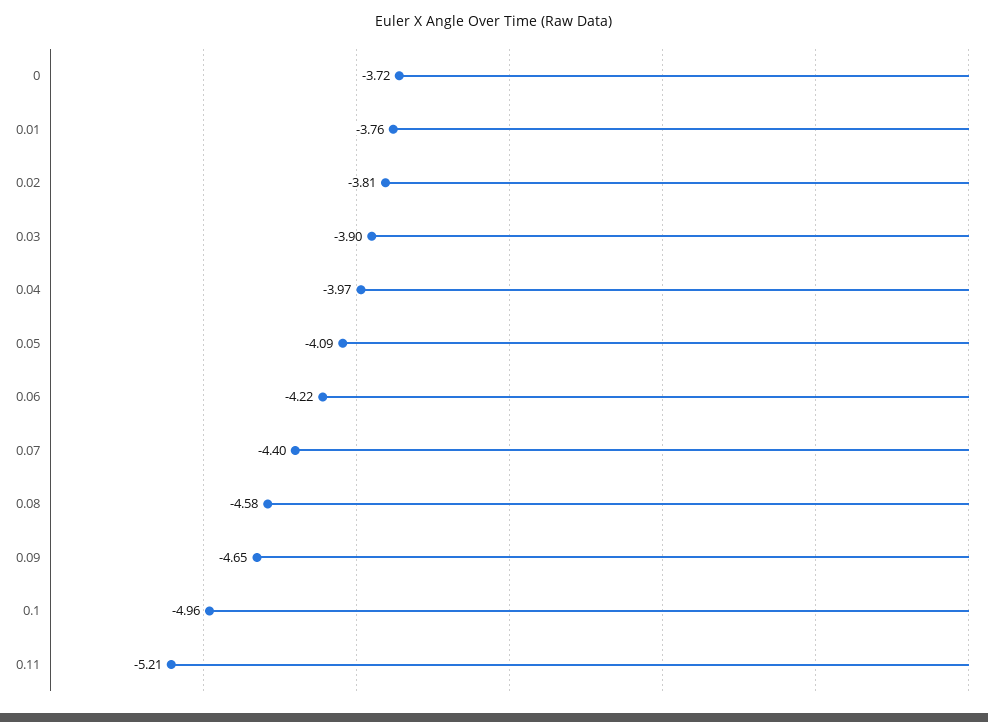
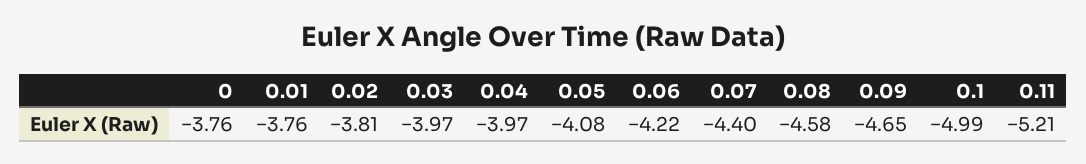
  {
-   "0": -3.72,
+   "0": -3.76,
    "0.01": -3.76,
    "0.02": -3.81,
-   "0.03": -3.9,
+   "0.03": -3.97,
    "0.04": -3.97,
-   "0.05": -4.09,
+   "0.05": -4.08,
    "0.06": -4.22,
    "0.07": -4.4,
    "0.08": -4.58,
    "0.09": -4.65,
-   "0.1": -4.96,
+   "0.1": -4.99,
    "0.11": -5.21
  }

